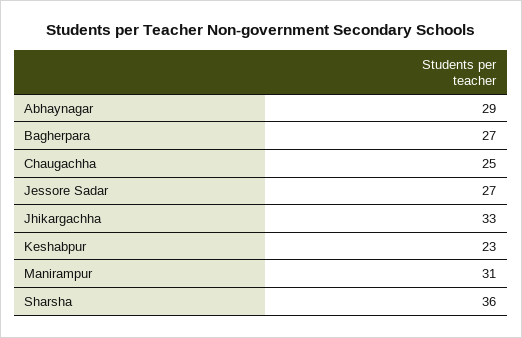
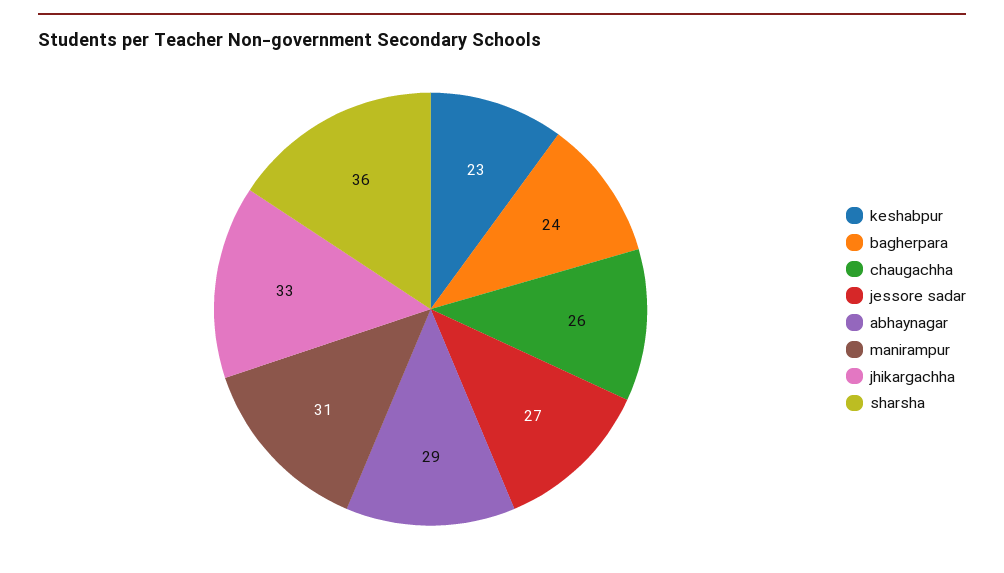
  {
    "Abhaynagar": 29,
-   "Bagherpara": 27,
+   "Bagherpara": 24,
-   "Chaugachha": 25,
+   "Chaugachha": 26,
    "Jessore Sadar": 27,
    "Jhikargachha": 33,
    "Keshabpur": 23,
    "Manirampur": 31,
    "Sharsha": 36
  }

